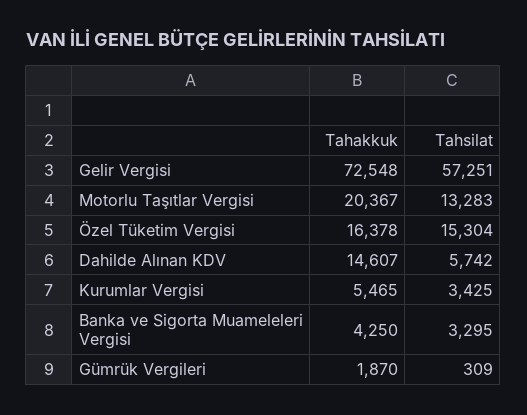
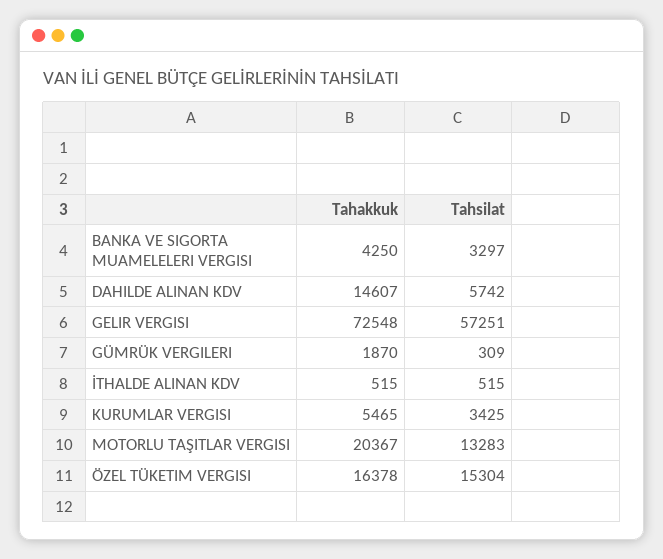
  {
    "Tahakkuk": {
      "Gelir Vergisi": 72548,
      "Motorlu Taşıtlar Vergisi": 20367,
      "Özel Tüketim Vergisi": 16378,
      "Dahilde Alınan KDV": 14607,
      "Kurumlar Vergisi": 5465,
      "Banka ve Sigorta Muameleleri Vergisi": 4250,
-     "Gümrük Vergileri": 1870
+     "Gümrük Vergileri": 1870,
+     "İTHALDE ALINAN KDV": 515
    },
    "Tahsilat": {
      "Gelir Vergisi": 57251,
      "Motorlu Taşıtlar Vergisi": 13283,
      "Özel Tüketim Vergisi": 15304,
      "Dahilde Alınan KDV": 5742,
      "Kurumlar Vergisi": 3425,
-     "Banka ve Sigorta Muameleleri Vergisi": 3295,
+     "Banka ve Sigorta Muameleleri Vergisi": 3297,
-     "Gümrük Vergileri": 309
+     "Gümrük Vergileri": 309,
+     "İTHALDE ALINAN KDV": 515
    }
  }

